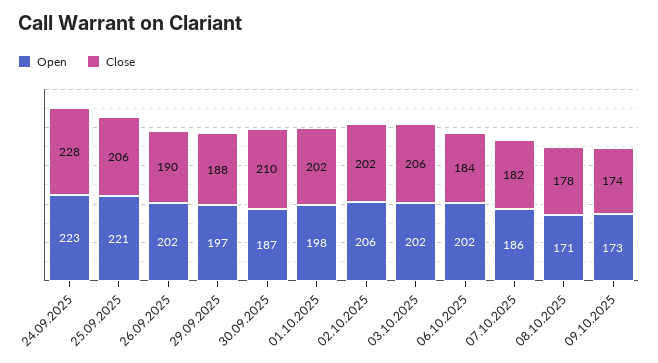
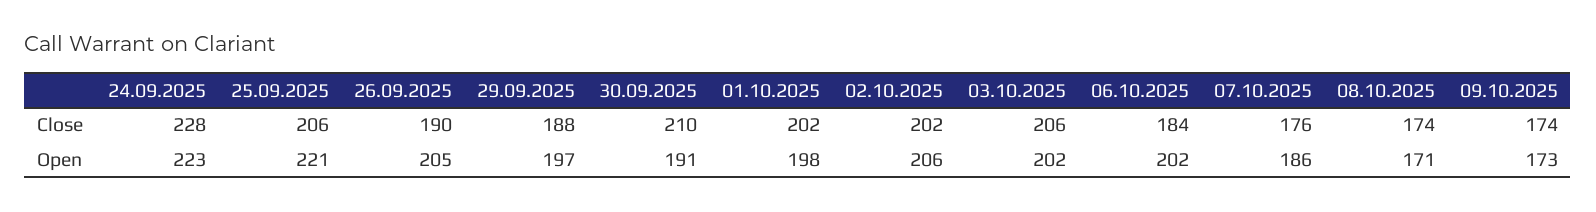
  {
    "Open": {
      "24.09.2025": 223,
      "25.09.2025": 221,
-     "26.09.2025": 202,
+     "26.09.2025": 205,
      "29.09.2025": 197,
-     "30.09.2025": 187,
+     "30.09.2025": 191,
      "01.10.2025": 198,
      "02.10.2025": 206,
      "03.10.2025": 202,
      "06.10.2025": 202,
      "07.10.2025": 186,
      "08.10.2025": 171,
      "09.10.2025": 173
    },
    "Close": {
      "24.09.2025": 228,
      "25.09.2025": 206,
      "26.09.2025": 190,
      "29.09.2025": 188,
      "30.09.2025": 210,
      "01.10.2025": 202,
      "02.10.2025": 202,
      "03.10.2025": 206,
      "06.10.2025": 184,
-     "07.10.2025": 182,
+     "07.10.2025": 176,
-     "08.10.2025": 178,
+     "08.10.2025": 174,
      "09.10.2025": 174
    }
  }

